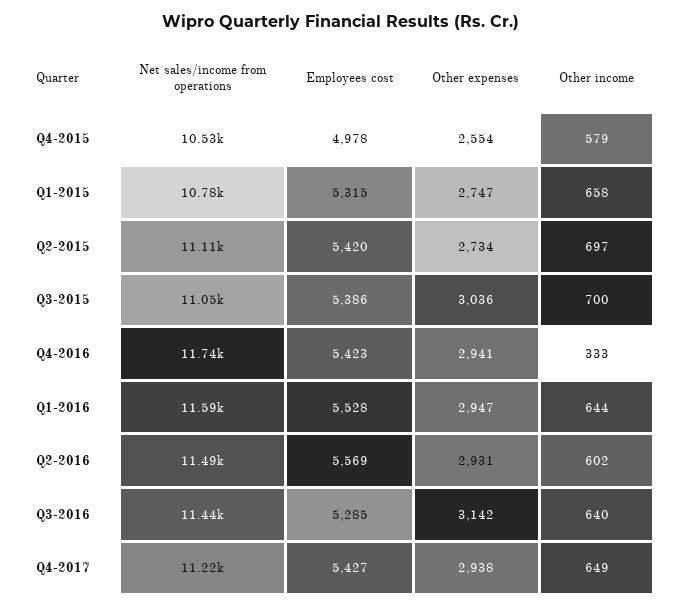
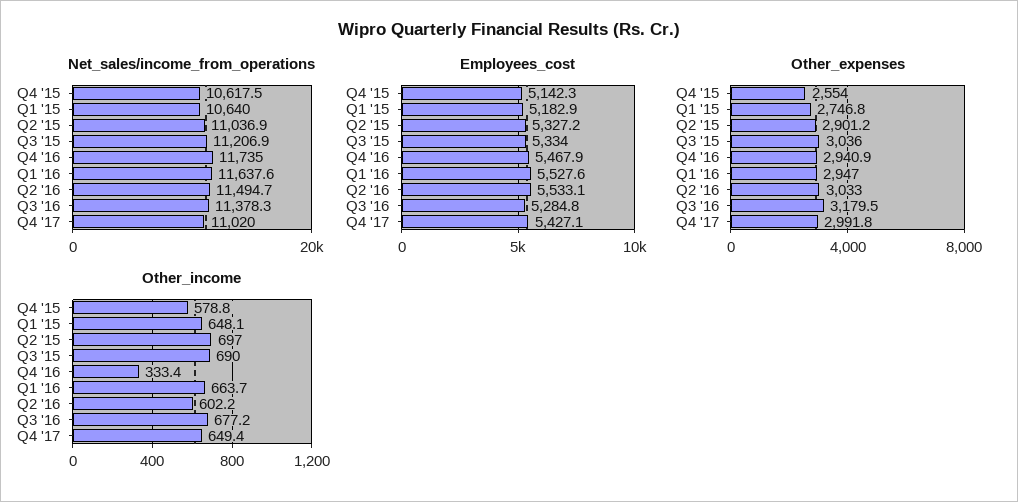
  {
    "Net sales/income from operations": {
-     "Q4-2015": 10530,
+     "Q4-2015": 10617.5,
-     "Q1-2015": 10780,
+     "Q1-2015": 10640,
-     "Q2-2015": 11110,
+     "Q2-2015": 11036.9,
-     "Q3-2015": 11050,
+     "Q3-2015": 11206.9,
      "Q4-2016": 11735,
-     "Q1-2016": 11590,
+     "Q1-2016": 11637.6,
      "Q2-2016": 11494.7,
-     "Q3-2016": 11440,
+     "Q3-2016": 11378.3,
-     "Q4-2017": 11220
+     "Q4-2017": 11020
    },
    "Employees cost": {
-     "Q4-2015": 4978,
+     "Q4-2015": 5142.3,
-     "Q1-2015": 5315,
+     "Q1-2015": 5182.9,
-     "Q2-2015": 5420,
+     "Q2-2015": 5327.2,
-     "Q3-2015": 5386,
+     "Q3-2015": 5334,
-     "Q4-2016": 5423,
+     "Q4-2016": 5467.9,
      "Q1-2016": 5527.6,
-     "Q2-2016": 5569,
+     "Q2-2016": 5533.1,
      "Q3-2016": 5284.8,
      "Q4-2017": 5427.1
    },
    "Other expenses": {
      "Q4-2015": 2554,
      "Q1-2015": 2746.8,
-     "Q2-2015": 2734,
+     "Q2-2015": 2901.2,
      "Q3-2015": 3036,
      "Q4-2016": 2940.9,
      "Q1-2016": 2947,
-     "Q2-2016": 2931,
+     "Q2-2016": 3033,
-     "Q3-2016": 3142,
+     "Q3-2016": 3179.5,
-     "Q4-2017": 2938
+     "Q4-2017": 2991.8
    },
    "Other income": {
      "Q4-2015": 578.8,
-     "Q1-2015": 658,
+     "Q1-2015": 648.1,
      "Q2-2015": 697,
-     "Q3-2015": 700,
+     "Q3-2015": 690,
      "Q4-2016": 333.4,
-     "Q1-2016": 644,
+     "Q1-2016": 663.7,
      "Q2-2016": 602.2,
-     "Q3-2016": 640,
+     "Q3-2016": 677.2,
      "Q4-2017": 649.4
    }
  }

